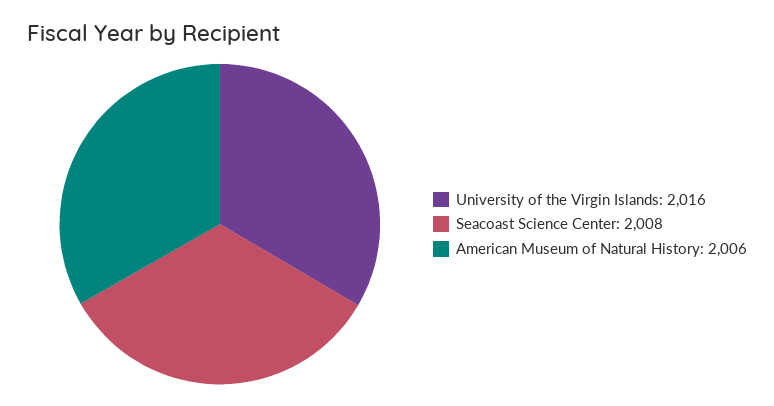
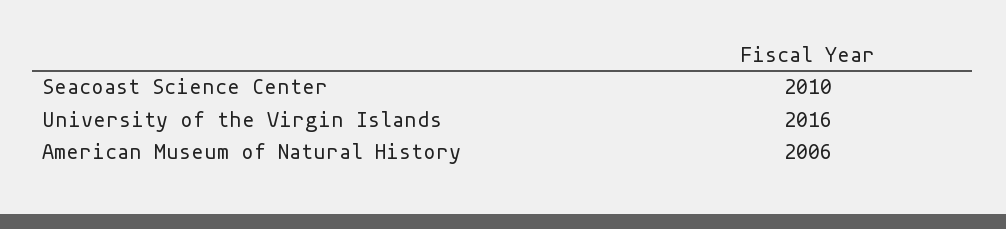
  {
    "University of the Virgin Islands": 2016,
-   "Seacoast Science Center": 2008,
+   "Seacoast Science Center": 2010,
    "American Museum of Natural History": 2006
  }

